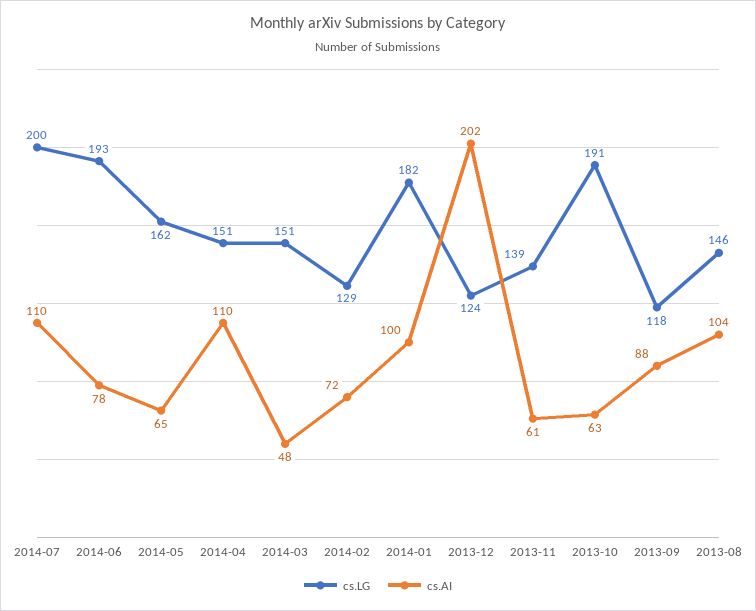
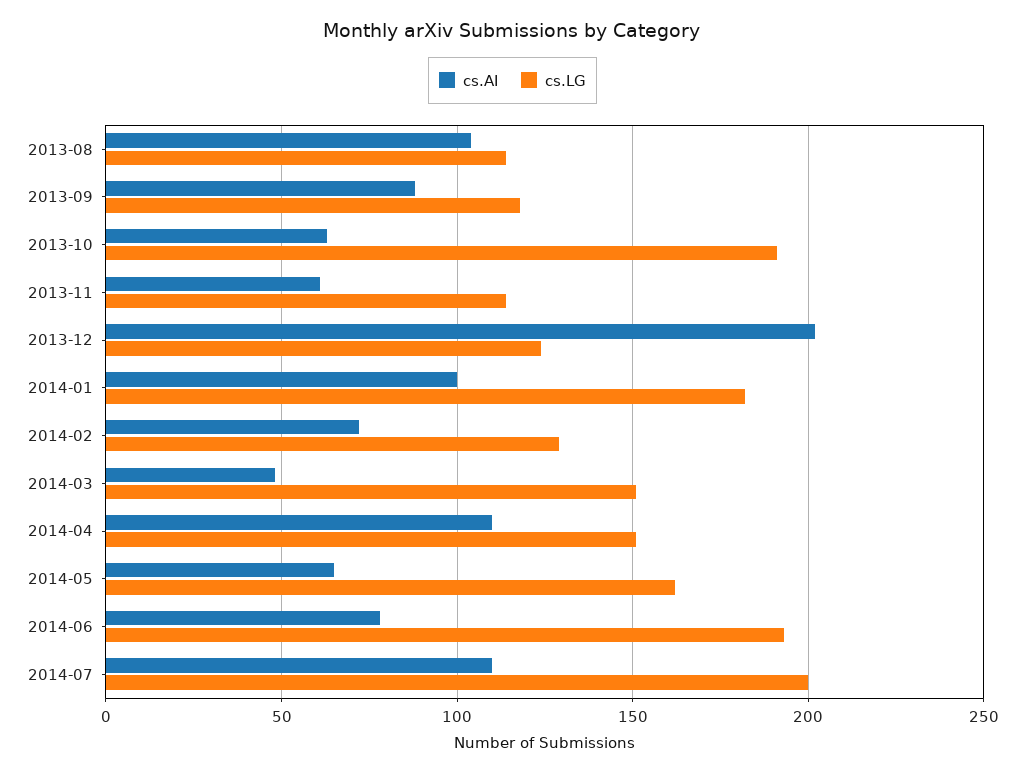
  {
    "cs.LG": {
      "2014-07": 200,
      "2014-06": 193,
      "2014-05": 162,
      "2014-04": 151,
      "2014-03": 151,
      "2014-02": 129,
      "2014-01": 182,
      "2013-12": 124,
-     "2013-11": 139,
+     "2013-11": 115,
      "2013-10": 191,
      "2013-09": 118,
-     "2013-08": 146
+     "2013-08": 115
    },
    "cs.AI": {
      "2014-07": 110,
      "2014-06": 78,
      "2014-05": 65,
      "2014-04": 110,
      "2014-03": 48,
      "2014-02": 72,
      "2014-01": 100,
      "2013-12": 202,
      "2013-11": 61,
      "2013-10": 63,
      "2013-09": 88,
      "2013-08": 104
    }
  }

